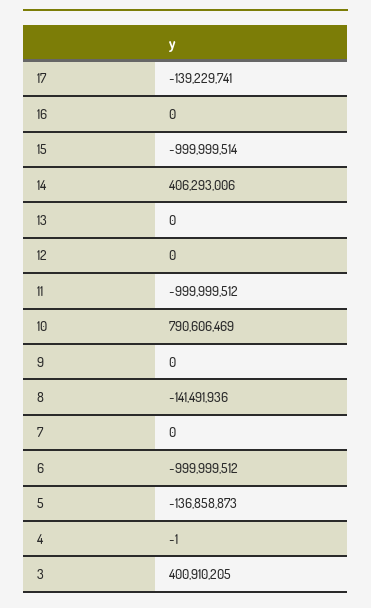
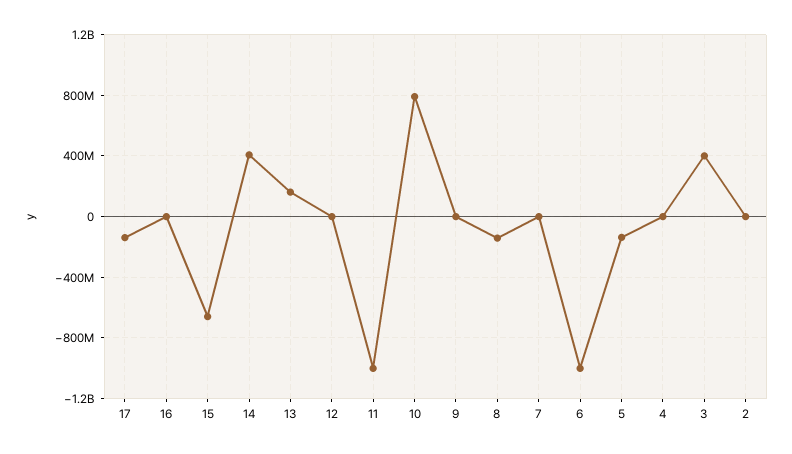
  {
    "17": -139229741,
    "16": 0,
-   "15": -999999514,
+   "15": -650000000,
    "14": 406293006,
-   "13": 0,
+   "13": 150000000,
    "12": 0,
    "11": -999999512,
    "10": 790606469,
    "9": 0,
    "8": -141491936,
    "7": 0,
    "6": -999999512,
    "5": -136858873,
    "4": -1,
-   "3": 400910205
+   "3": 400910205,
+   "2": 0
  }

